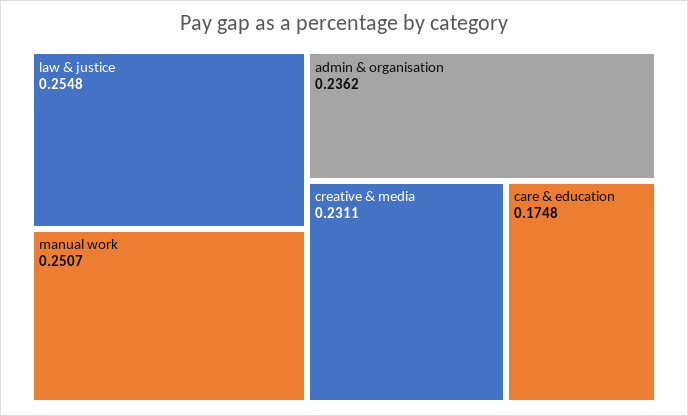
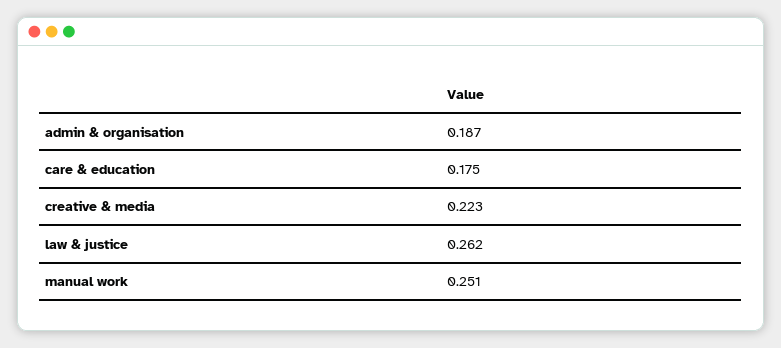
  {
-   "law & justice": 0.2548,
+   "law & justice": 0.262,
    "manual work": 0.2507,
-   "admin & organisation": 0.2362,
+   "admin & organisation": 0.187,
-   "creative & media": 0.2311,
+   "creative & media": 0.223,
    "care & education": 0.1748
  }

